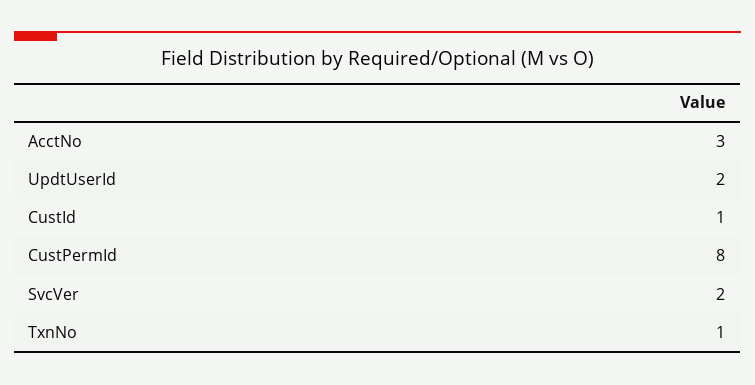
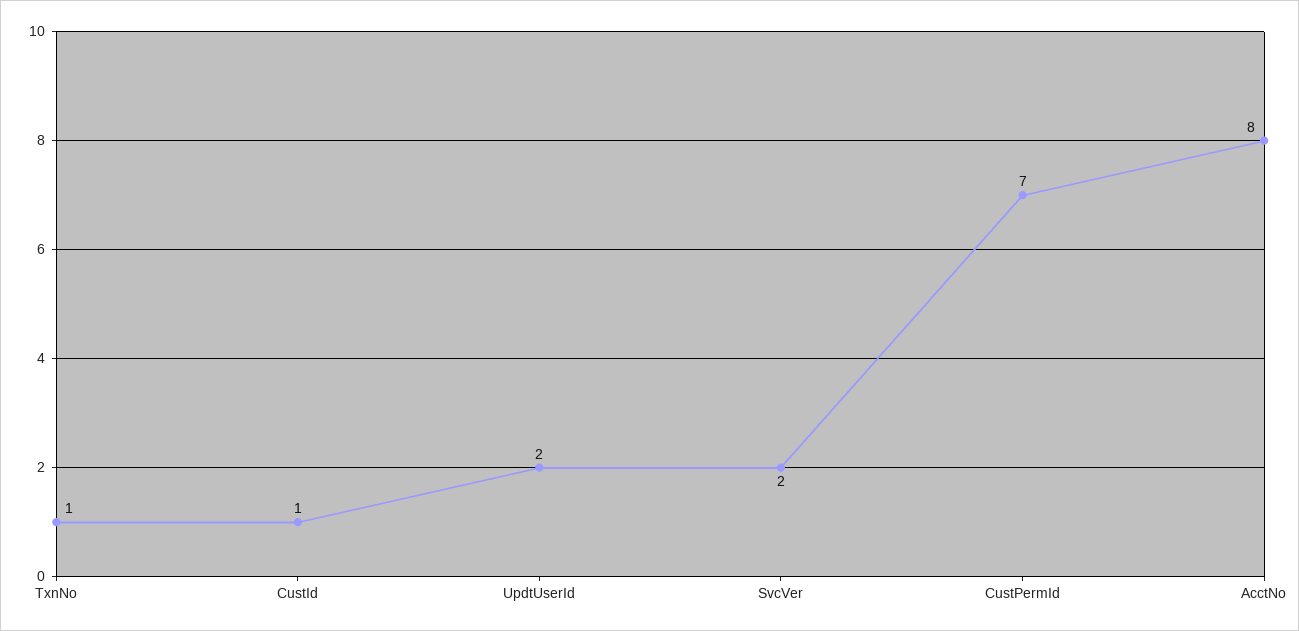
  {
-   "AcctNo": 3,
+   "AcctNo": 8,
    "UpdtUserId": 2,
    "CustId": 1,
-   "CustPermId": 8,
+   "CustPermId": 7,
    "SvcVer": 2,
    "TxnNo": 1
  }

